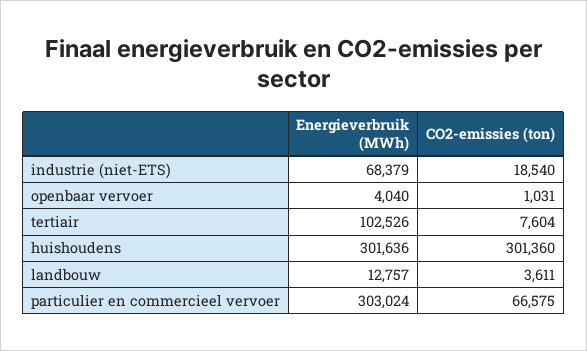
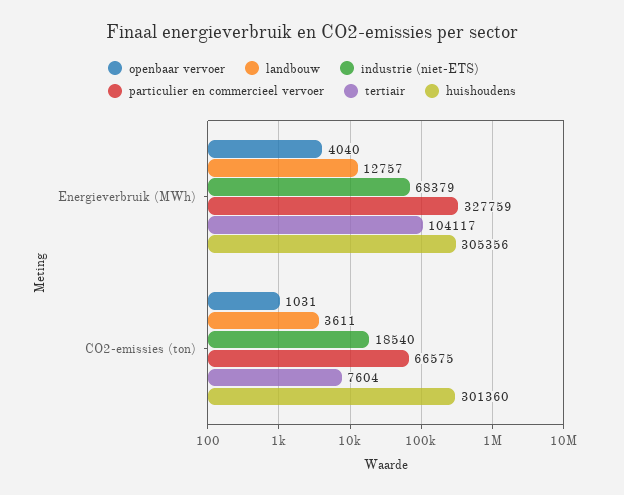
  {
    "industrie (niet-ETS)": {
      "Energieverbruik (MWh)": 68379,
      "CO2-emissies (ton)": 18540
    },
    "openbaar vervoer": {
      "Energieverbruik (MWh)": 4040,
      "CO2-emissies (ton)": 1031
    },
    "tertiair": {
-     "Energieverbruik (MWh)": 102526,
+     "Energieverbruik (MWh)": 104117,
      "CO2-emissies (ton)": 7604
    },
    "huishoudens": {
-     "Energieverbruik (MWh)": 301636,
+     "Energieverbruik (MWh)": 305356,
      "CO2-emissies (ton)": 301360
    },
    "landbouw": {
      "Energieverbruik (MWh)": 12757,
      "CO2-emissies (ton)": 3611
    },
    "particulier en commercieel vervoer": {
-     "Energieverbruik (MWh)": 303024,
+     "Energieverbruik (MWh)": 327759,
      "CO2-emissies (ton)": 66575
    }
  }

